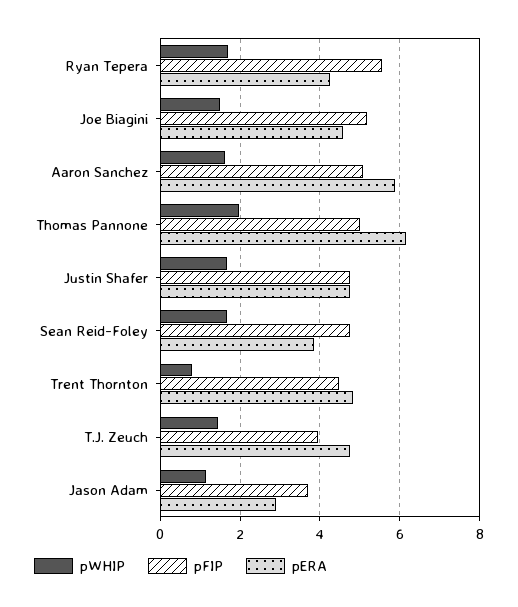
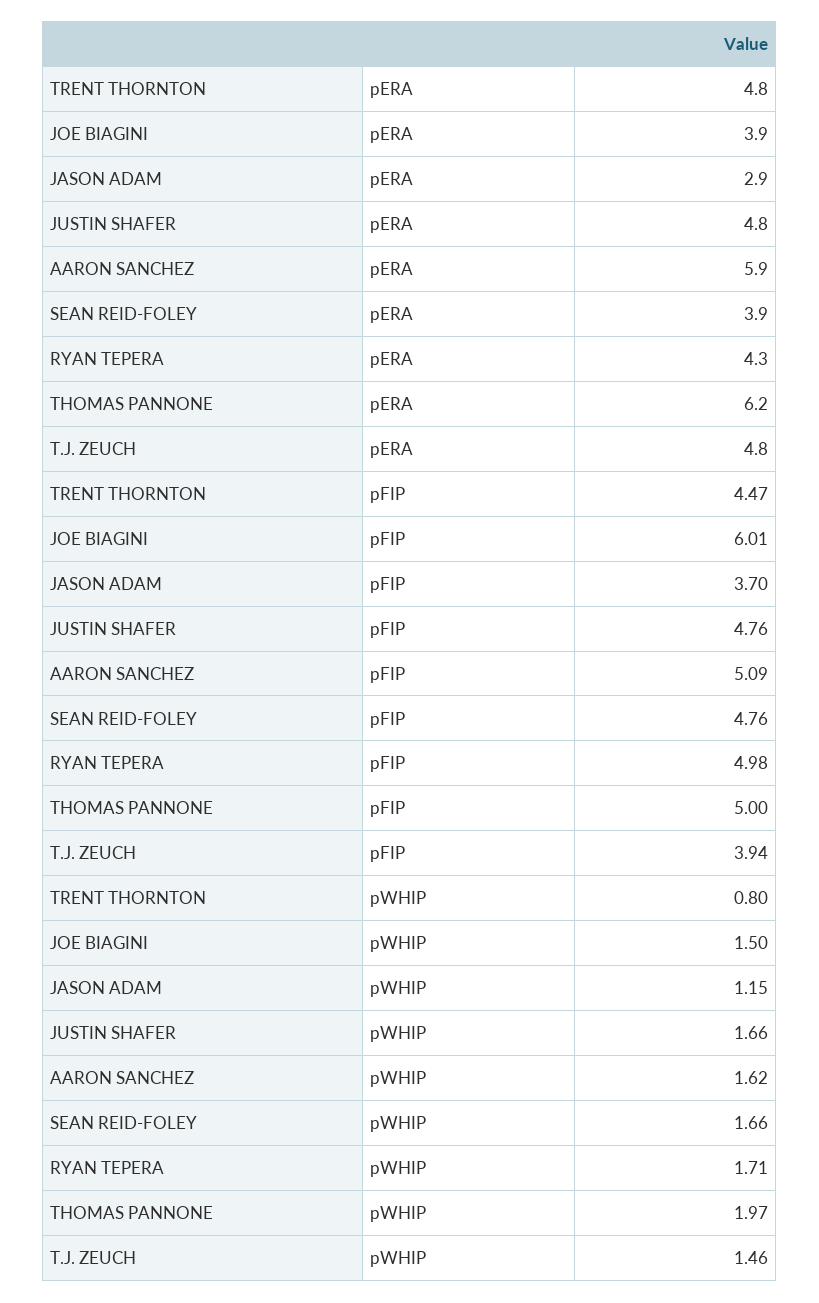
  {
    "pWHIP": {
      "Ryan Tepera": 1.71,
      "Joe Biagini": 1.5,
      "Aaron Sanchez": 1.62,
      "Thomas Pannone": 1.97,
      "Justin Shafer": 1.66,
      "Sean Reid-Foley": 1.66,
      "Trent Thornton": 0.8,
      "T.J. Zeuch": 1.46,
      "Jason Adam": 1.15
    },
    "pFIP": {
-     "Ryan Tepera": 5.6,
+     "Ryan Tepera": 4.98,
-     "Joe Biagini": 5.2,
+     "Joe Biagini": 6.01,
      "Aaron Sanchez": 5.09,
      "Thomas Pannone": 5,
      "Justin Shafer": 4.76,
      "Sean Reid-Foley": 4.76,
      "Trent Thornton": 4.47,
      "T.J. Zeuch": 3.94,
      "Jason Adam": 3.7
    },
    "pERA": {
      "Ryan Tepera": 4.3,
-     "Joe Biagini": 4.6,
+     "Joe Biagini": 3.9,
      "Aaron Sanchez": 5.9,
      "Thomas Pannone": 6.2,
      "Justin Shafer": 4.8,
      "Sean Reid-Foley": 3.9,
      "Trent Thornton": 4.8,
      "T.J. Zeuch": 4.8,
      "Jason Adam": 2.9
    }
  }

